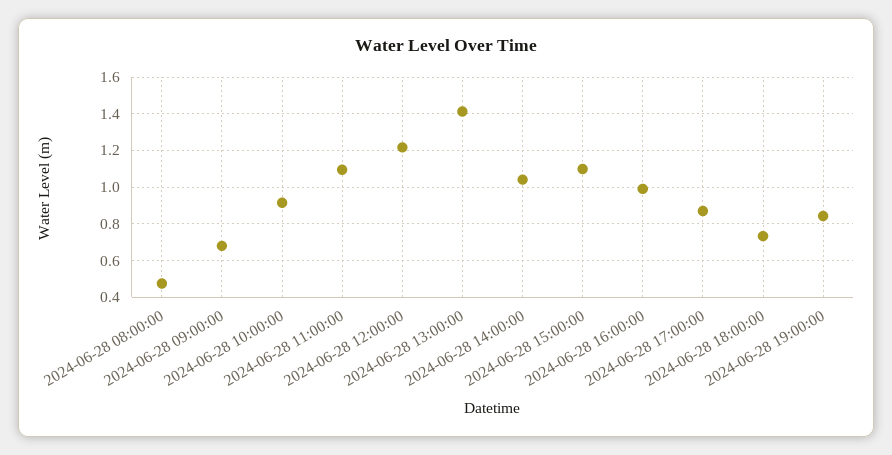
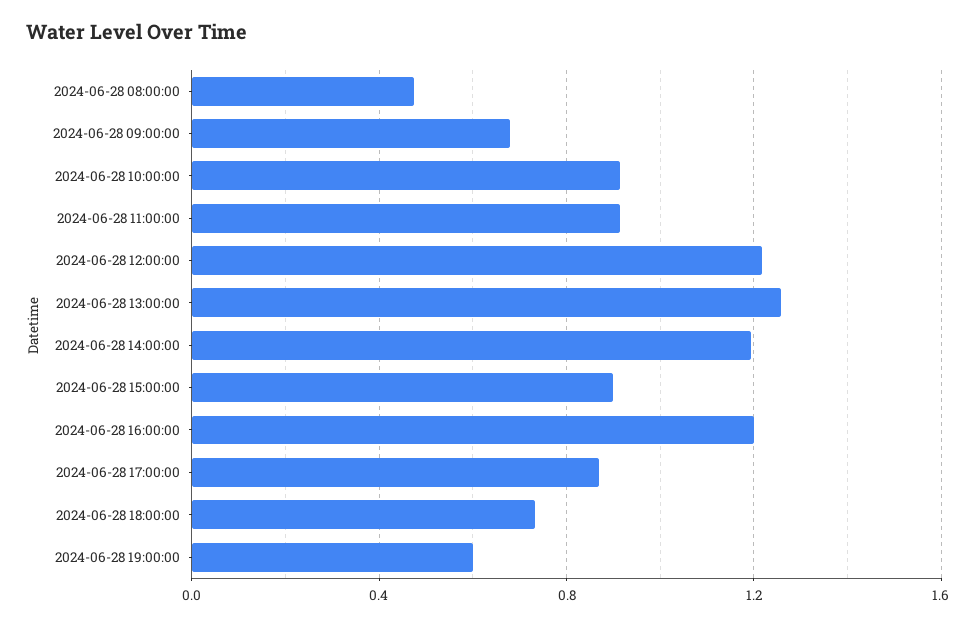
  {
    "2024-06-28 08:00:00": 0.5,
    "2024-06-28 09:00:00": 0.7,
    "2024-06-28 10:00:00": 0.9,
-   "2024-06-28 11:00:00": 1.1,
+   "2024-06-28 11:00:00": 0.9,
    "2024-06-28 12:00:00": 1.2,
-   "2024-06-28 13:00:00": 1.4,
+   "2024-06-28 13:00:00": 1.25,
-   "2024-06-28 14:00:00": 1.05,
+   "2024-06-28 14:00:00": 1.2,
-   "2024-06-28 15:00:00": 1.1,
+   "2024-06-28 15:00:00": 0.9,
-   "2024-06-28 16:00:00": 1,
+   "2024-06-28 16:00:00": 1.2,
    "2024-06-28 17:00:00": 0.85,
    "2024-06-28 18:00:00": 0.75,
-   "2024-06-28 19:00:00": 0.85
+   "2024-06-28 19:00:00": 0.6
  }

